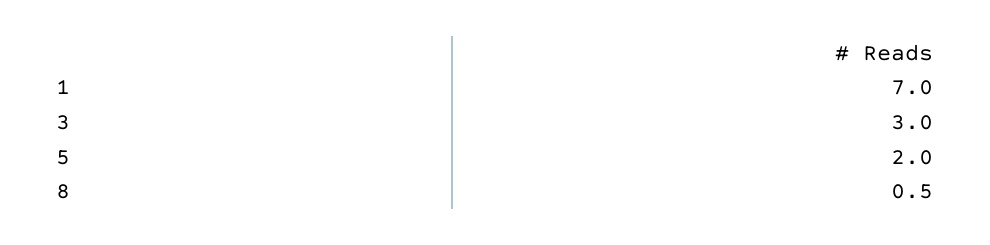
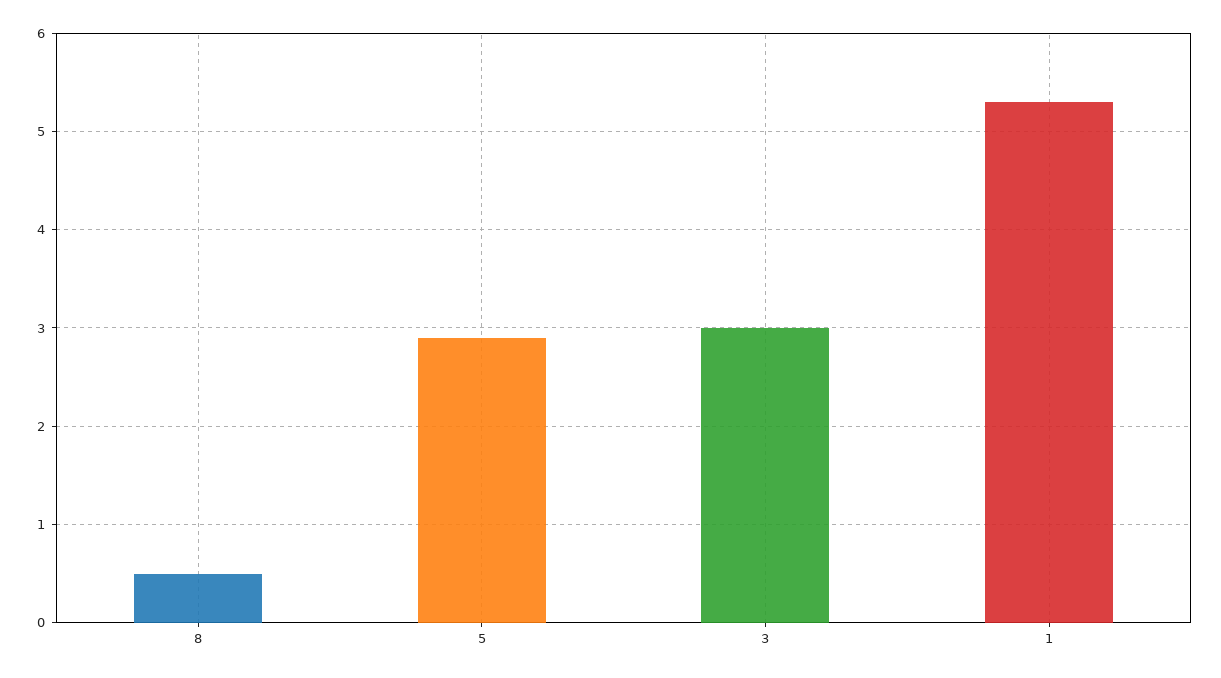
  {
-   "1": 7,
+   "1": 5.3,
    "3": 3,
-   "5": 2,
+   "5": 2.9,
    "8": 0.5
  }

